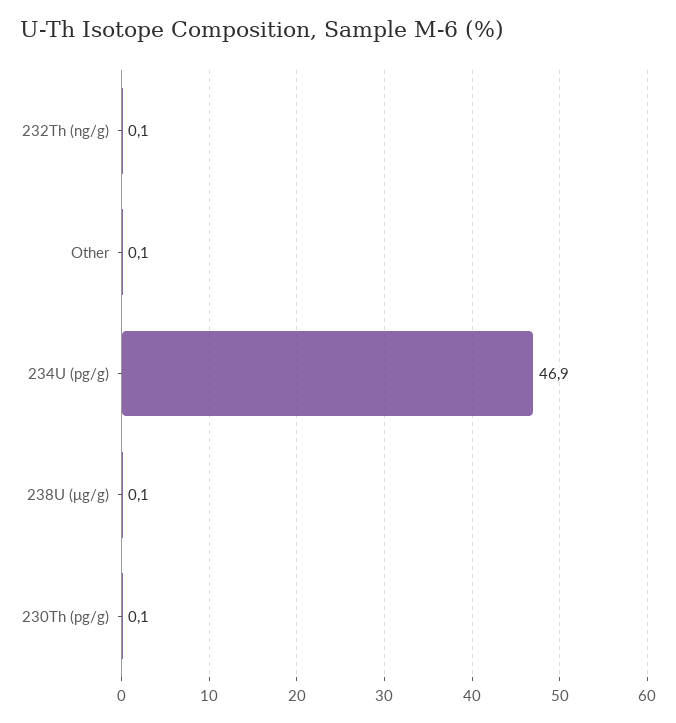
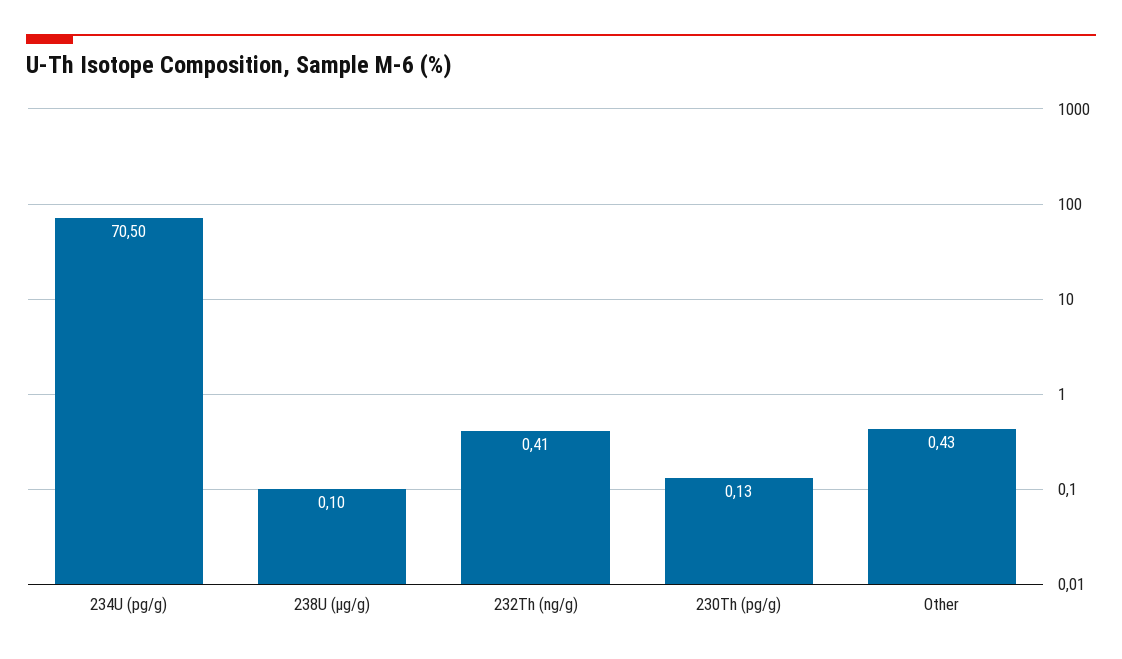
  {
-   "232Th (ng/g)": 0.1,
+   "232Th (ng/g)": 0.41,
-   "Other": 0.1,
+   "Other": 0.43,
-   "234U (pg/g)": 46.9,
+   "234U (pg/g)": 70.5,
    "238U (μg/g)": 0.1,
    "230Th (pg/g)": 0.13
  }

